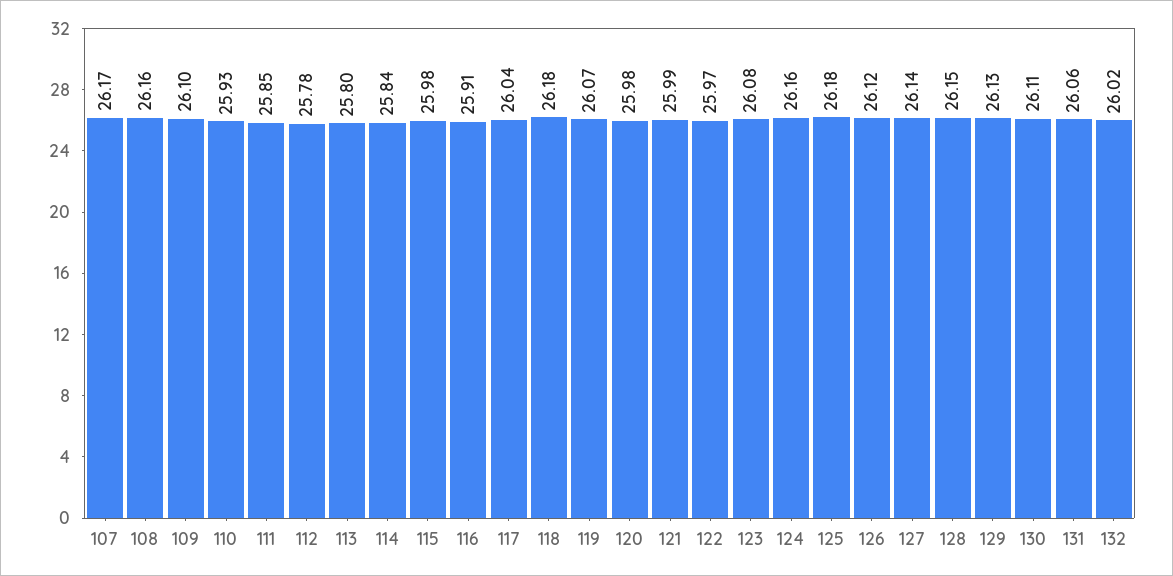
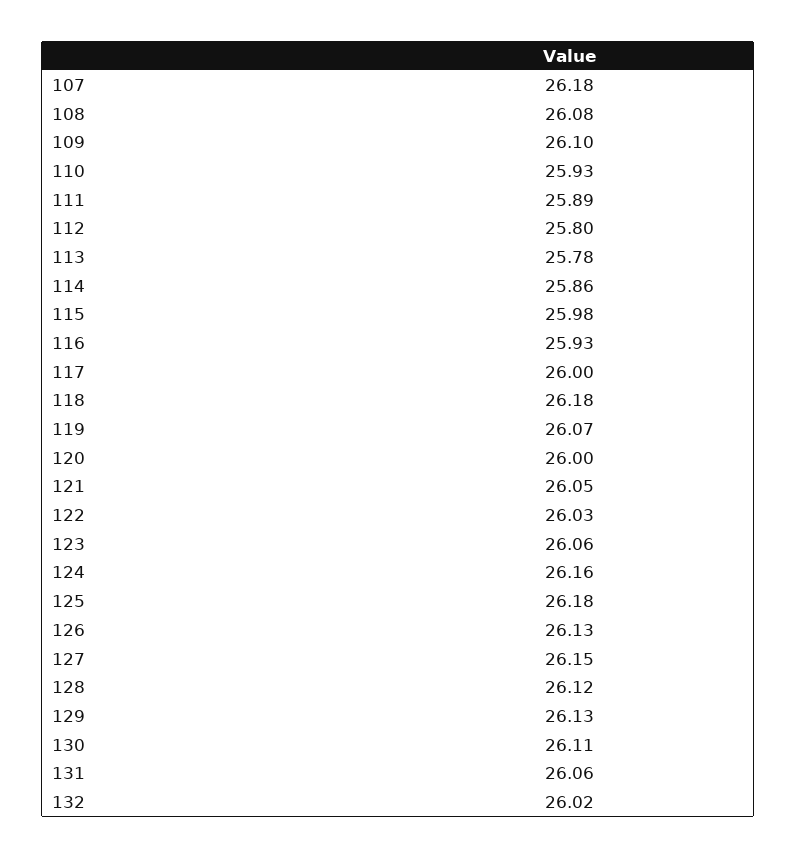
  {
-   "107": 26.17,
+   "107": 26.18,
-   "108": 26.16,
+   "108": 26.08,
    "109": 26.1,
    "110": 25.93,
-   "111": 25.85,
+   "111": 25.89,
-   "112": 25.78,
+   "112": 25.8,
-   "113": 25.8,
+   "113": 25.78,
-   "114": 25.84,
+   "114": 25.86,
    "115": 25.98,
-   "116": 25.91,
+   "116": 25.93,
-   "117": 26.04,
+   "117": 26,
    "118": 26.18,
    "119": 26.07,
-   "120": 25.98,
+   "120": 26,
-   "121": 25.99,
+   "121": 26.05,
-   "122": 25.97,
+   "122": 26.03,
-   "123": 26.08,
+   "123": 26.06,
    "124": 26.16,
    "125": 26.18,
-   "126": 26.12,
+   "126": 26.13,
-   "127": 26.14,
+   "127": 26.15,
-   "128": 26.15,
+   "128": 26.12,
    "129": 26.13,
    "130": 26.11,
    "131": 26.06,
    "132": 26.02
  }

